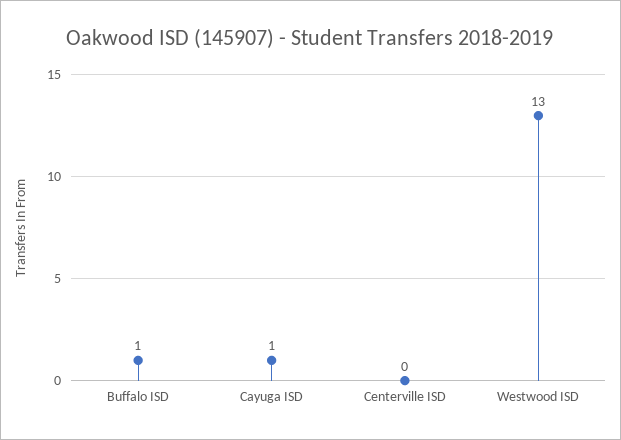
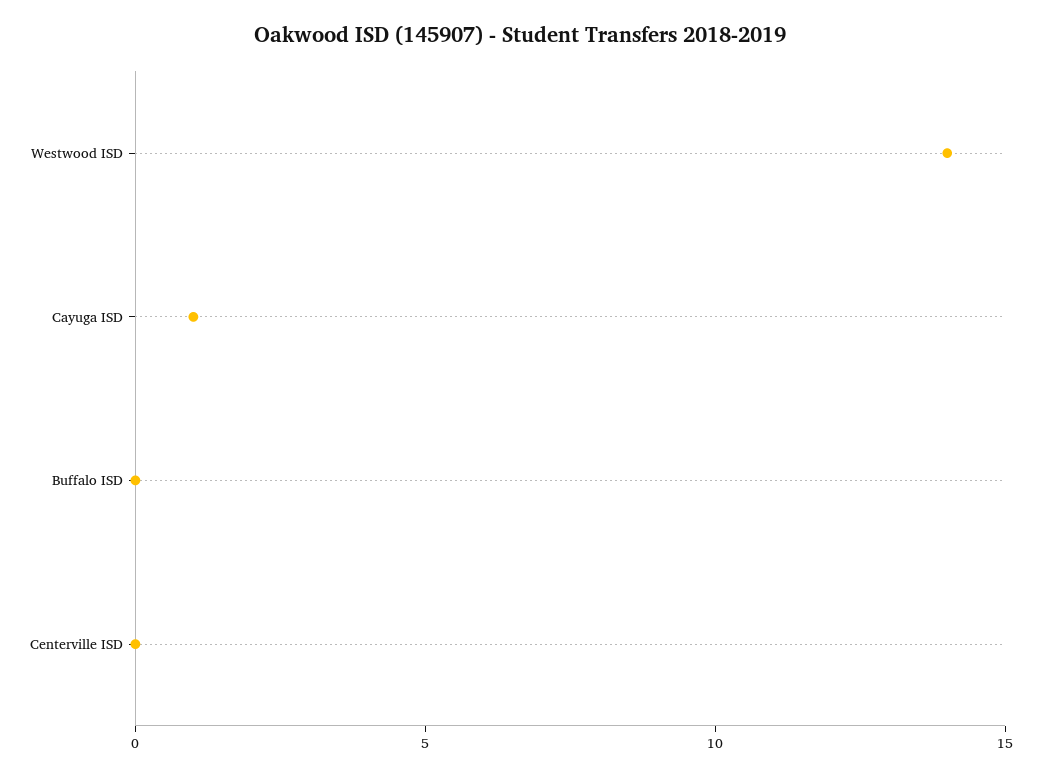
  {
-   "Buffalo ISD": 1,
+   "Buffalo ISD": 0,
    "Cayuga ISD": 1,
    "Centerville ISD": 0,
-   "Westwood ISD": 13
+   "Westwood ISD": 14
  }

